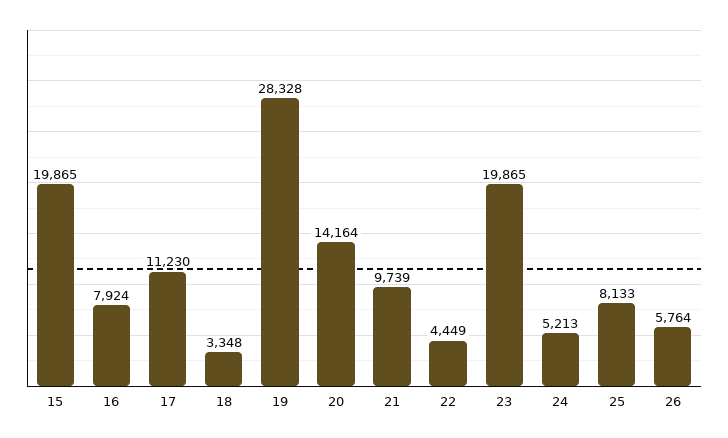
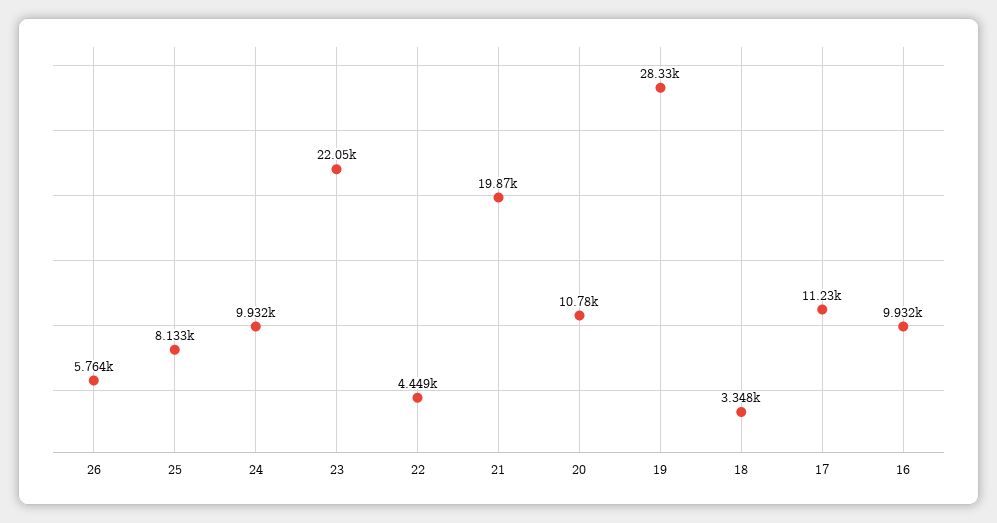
  {
-   "15": 19865,
-   "16": 7924,
+   "16": 9932,
    "17": 11230,
    "18": 3348,
    "19": 28328,
-   "20": 14164,
+   "20": 10780,
-   "21": 9739,
+   "21": 19870,
    "22": 4449,
-   "23": 19865,
+   "23": 22050,
-   "24": 5213,
+   "24": 9932,
    "25": 8133,
    "26": 5764
  }

